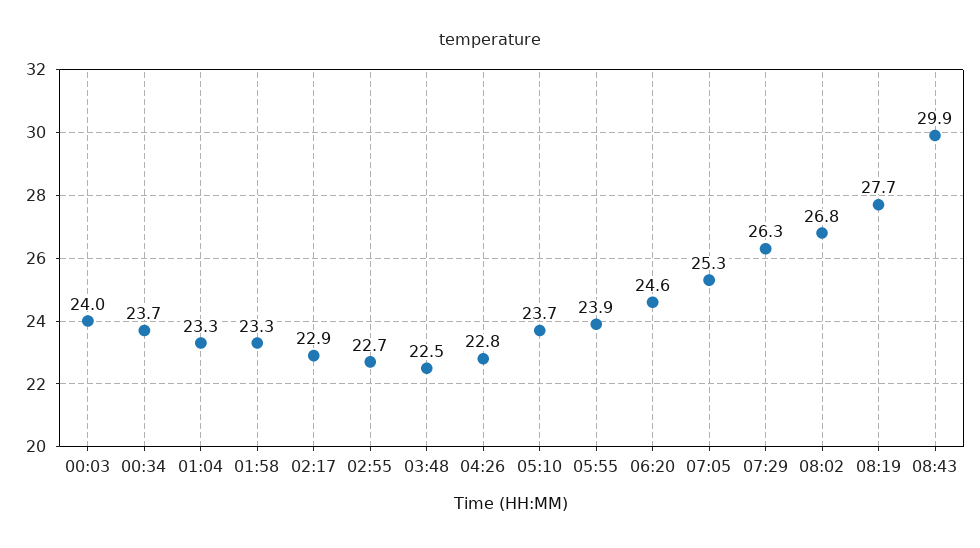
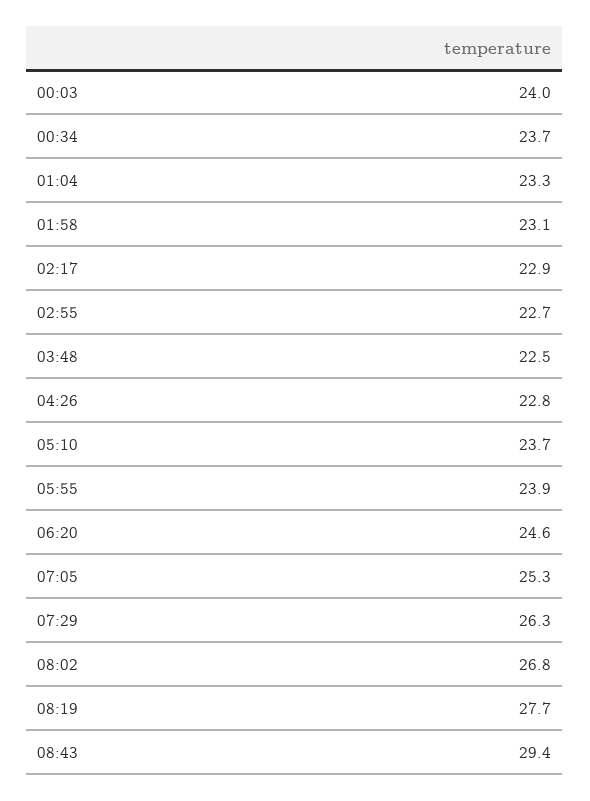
  {
    "00:03": 24,
    "00:34": 23.7,
    "01:04": 23.3,
-   "01:58": 23.3,
+   "01:58": 23.1,
    "02:17": 22.9,
    "02:55": 22.7,
    "03:48": 22.5,
    "04:26": 22.8,
    "05:10": 23.7,
    "05:55": 23.9,
    "06:20": 24.6,
    "07:05": 25.3,
    "07:29": 26.3,
    "08:02": 26.8,
    "08:19": 27.7,
-   "08:43": 29.9
+   "08:43": 29.4
  }

